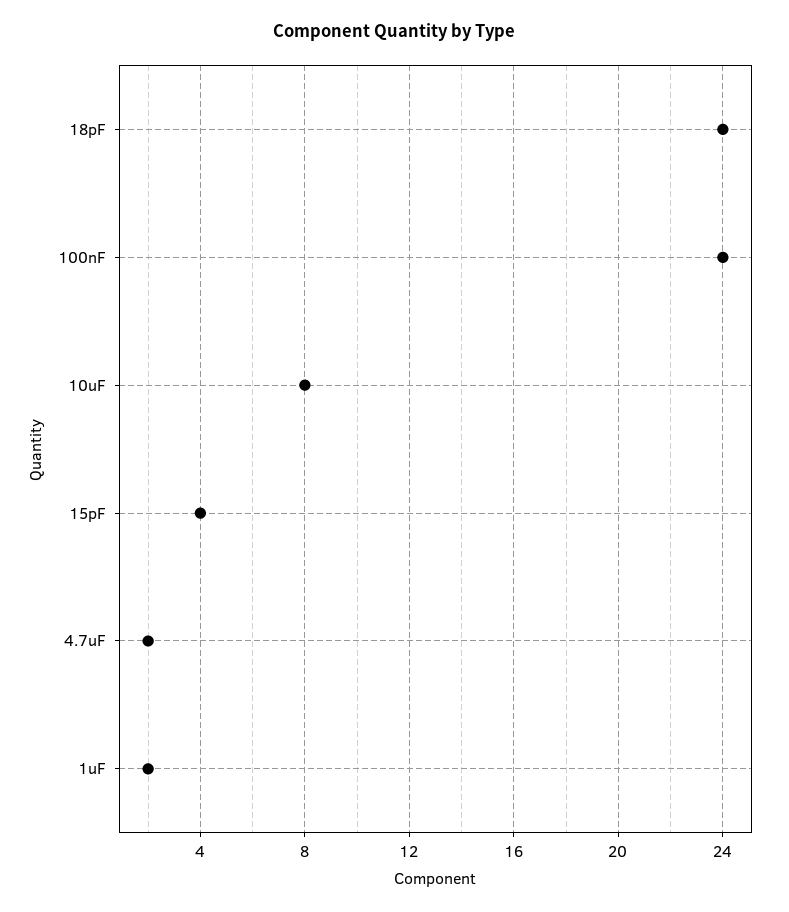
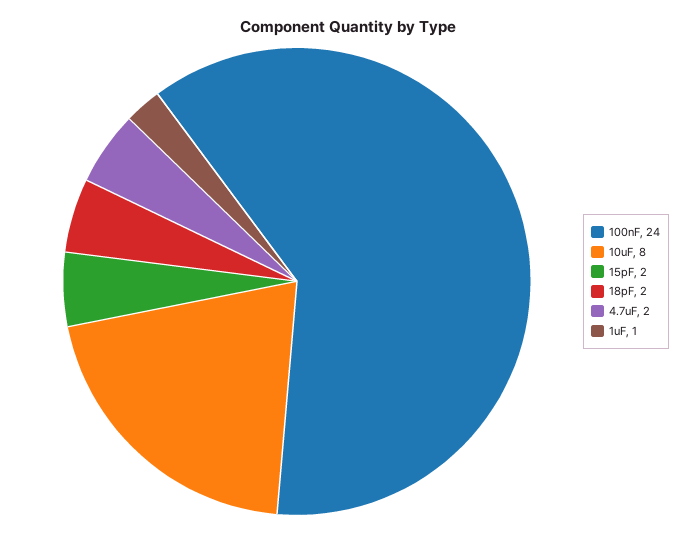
  {
-   "18pF": 24,
+   "18pF": 2,
    "100nF": 24,
    "10uF": 8,
-   "15pF": 4,
+   "15pF": 2,
    "4.7uF": 2,
-   "1uF": 2
+   "1uF": 1
  }

